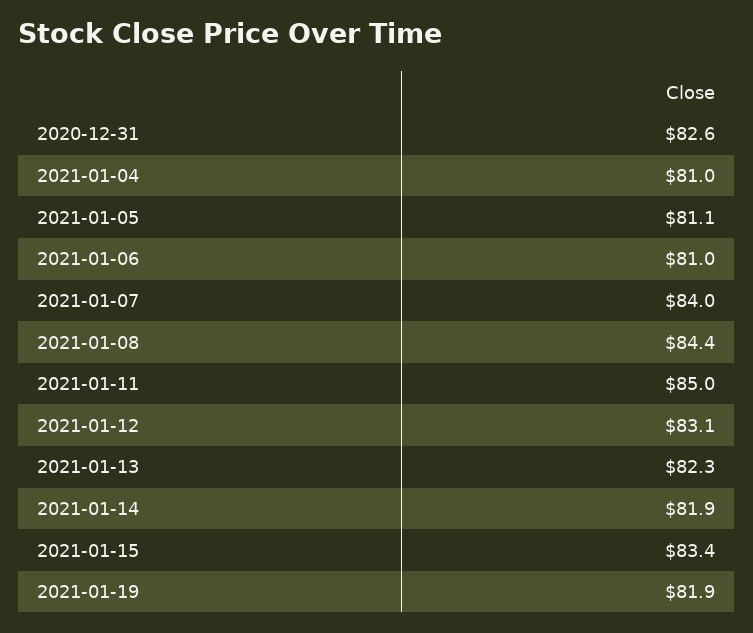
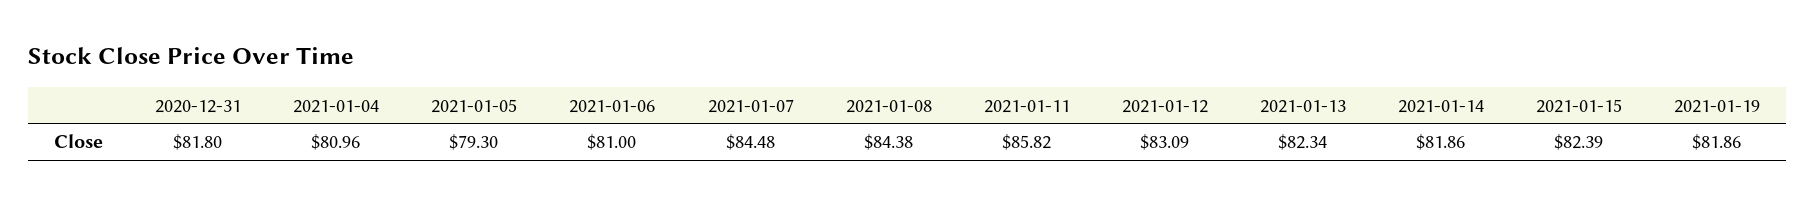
  {
-   "2020-12-31": 82.6,
+   "2020-12-31": 81.8,
    "2021-01-04": 80.96,
-   "2021-01-05": 81.1,
+   "2021-01-05": 79.3,
    "2021-01-06": 81,
-   "2021-01-07": 84,
+   "2021-01-07": 84.48,
    "2021-01-08": 84.38,
-   "2021-01-11": 85,
+   "2021-01-11": 85.82,
    "2021-01-12": 83.09,
    "2021-01-13": 82.34,
    "2021-01-14": 81.86,
-   "2021-01-15": 83.4,
+   "2021-01-15": 82.39,
    "2021-01-19": 81.86
  }

